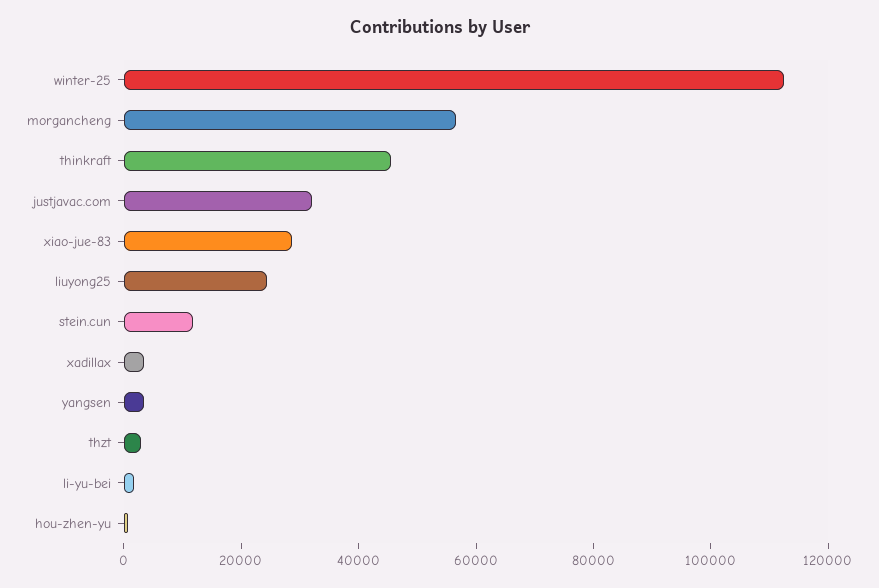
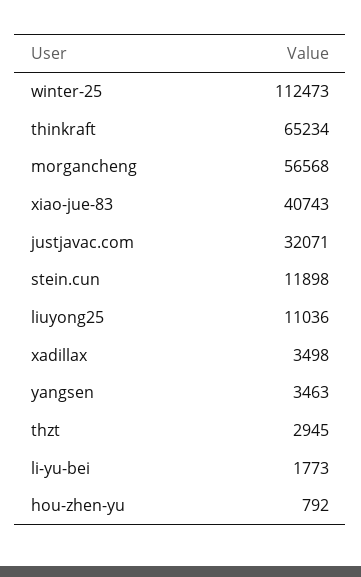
  {
    "winter-25": 112473,
    "morgancheng": 56568,
-   "thinkraft": 45000,
+   "thinkraft": 65234,
    "justjavac.com": 32071,
-   "xiao-jue-83": 30000,
+   "xiao-jue-83": 40743,
-   "liuyong25": 25000,
+   "liuyong25": 11036,
    "stein.cun": 11898,
    "xadillax": 3498,
    "yangsen": 3463,
    "thzt": 2945,
    "li-yu-bei": 1773,
    "hou-zhen-yu": 792
  }

